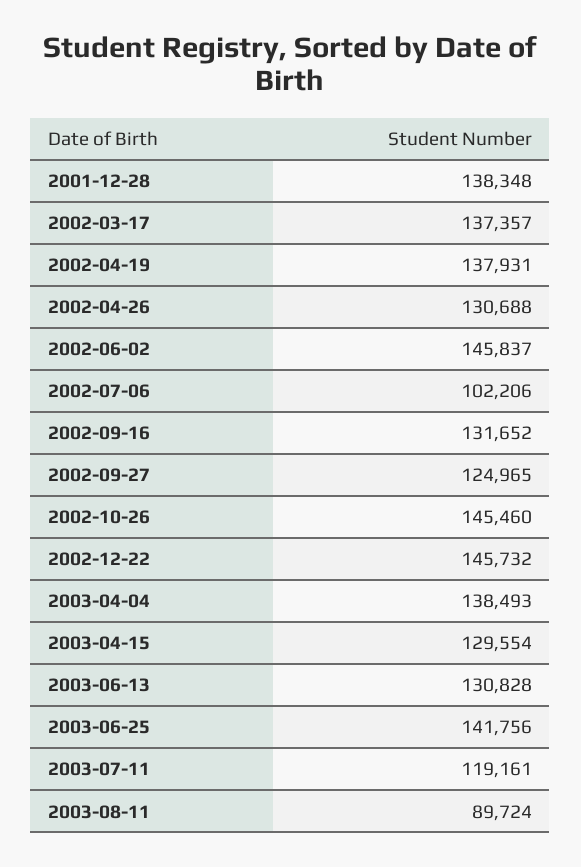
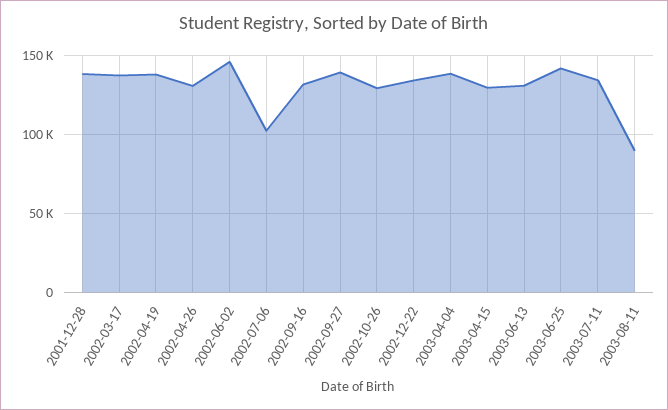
  {
    "2001-12-28": 138348,
    "2002-03-17": 137357,
    "2002-04-19": 137931,
    "2002-04-26": 130688,
    "2002-06-02": 145837,
    "2002-07-06": 102206,
    "2002-09-16": 131652,
-   "2002-09-27": 124965,
+   "2002-09-27": 140000,
-   "2002-10-26": 145460,
+   "2002-10-26": 130000,
-   "2002-12-22": 145732,
+   "2002-12-22": 135000,
    "2003-04-04": 138493,
    "2003-04-15": 129554,
    "2003-06-13": 130828,
    "2003-06-25": 141756,
-   "2003-07-11": 119161,
+   "2003-07-11": 135000,
    "2003-08-11": 89724
  }

